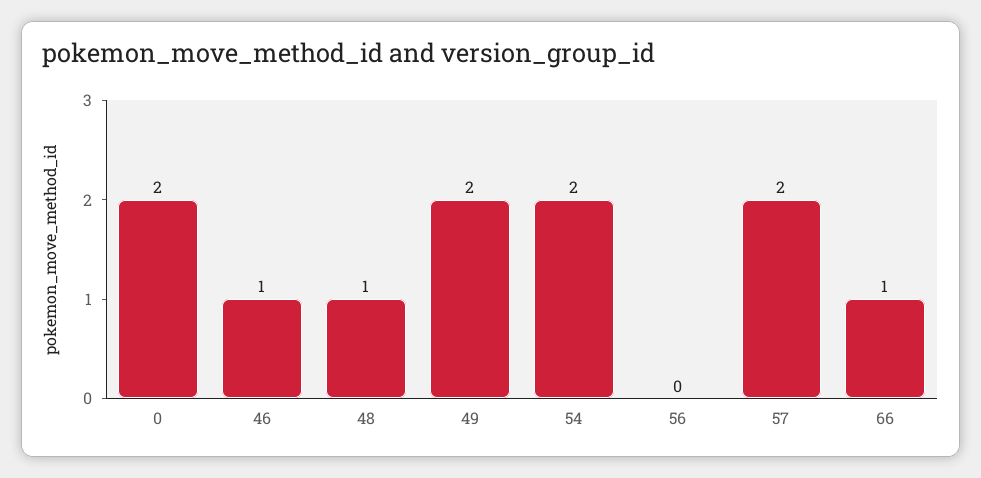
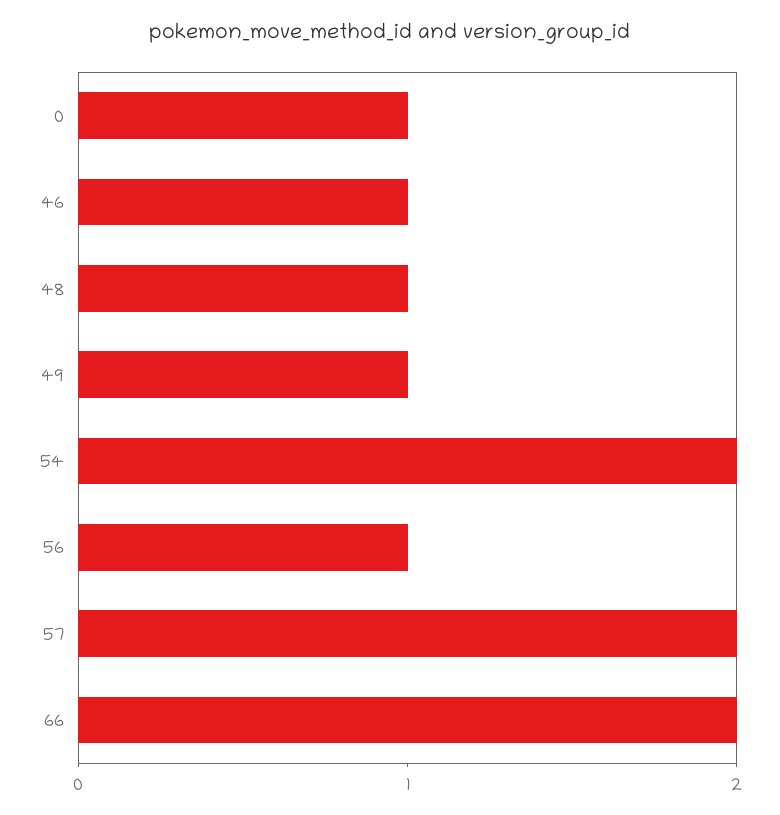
  {
-   "0": 2,
+   "0": 1,
    "46": 1,
    "48": 1,
-   "49": 2,
+   "49": 1,
    "54": 2,
-   "56": 0,
+   "56": 1,
    "57": 2,
-   "66": 1
+   "66": 2
  }

